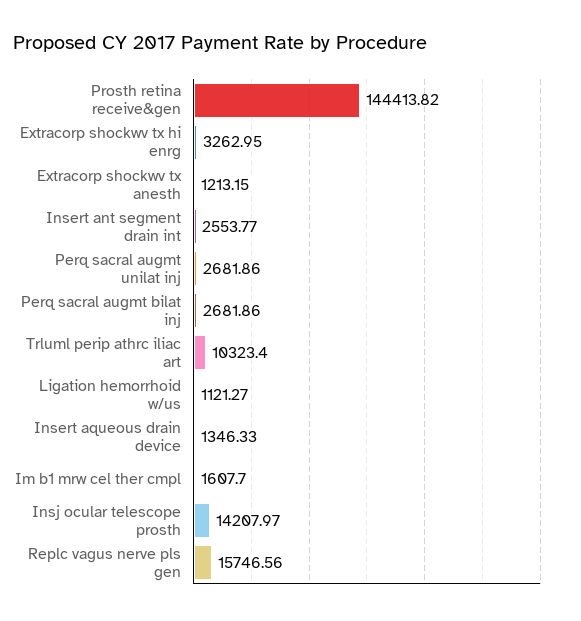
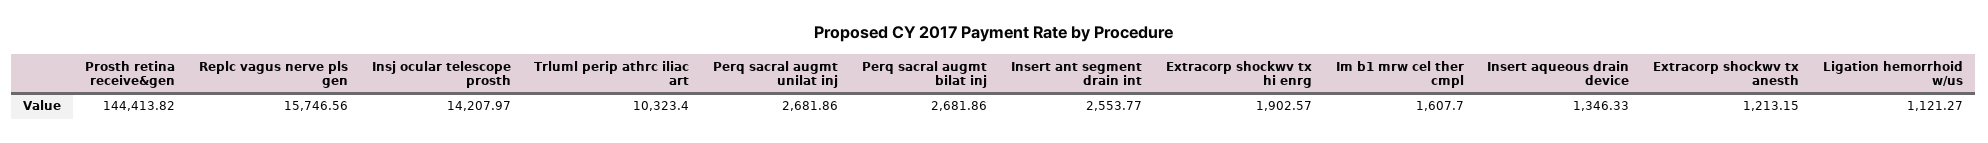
  {
    "Prosth retina receive&gen": 144413.82,
-   "Extracorp shockwv tx hi enrg": 3262.95,
+   "Extracorp shockwv tx hi enrg": 1902.57,
    "Extracorp shockwv tx anesth": 1213.15,
    "Insert ant segment drain int": 2553.77,
    "Perq sacral augmt unilat inj": 2681.86,
    "Perq sacral augmt bilat inj": 2681.86,
    "Trluml perip athrc iliac art": 10323.4,
    "Ligation hemorrhoid w/us": 1121.27,
    "Insert aqueous drain device": 1346.33,
    "Im b1 mrw cel ther cmpl": 1607.7,
    "Insj ocular telescope prosth": 14207.97,
    "Replc vagus nerve pls gen": 15746.56
  }

